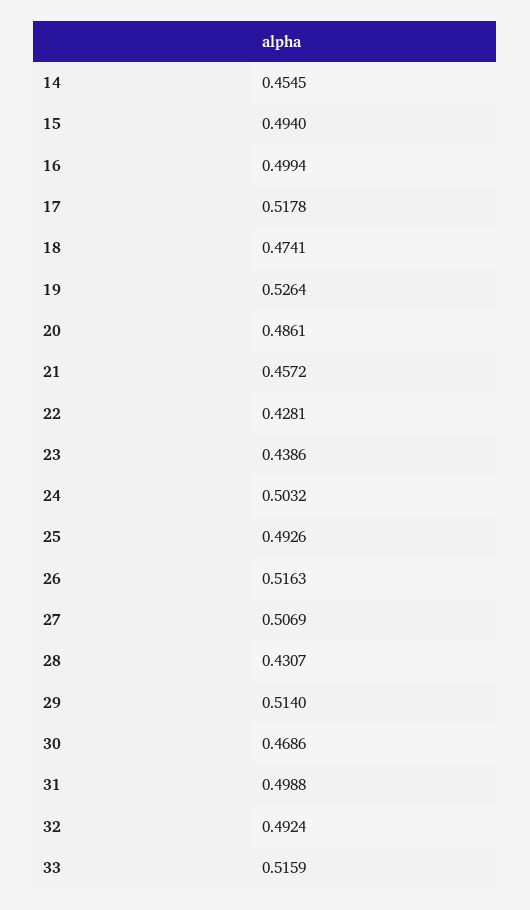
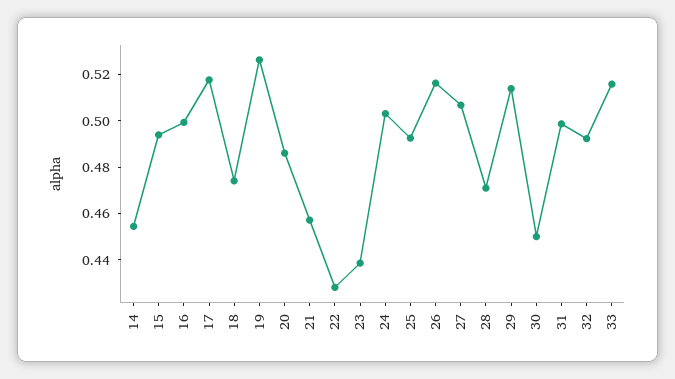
  {
    "14": 0.4545,
    "15": 0.494,
    "16": 0.4994,
    "17": 0.5178,
    "18": 0.4741,
    "19": 0.5264,
    "20": 0.4861,
    "21": 0.4572,
    "22": 0.4281,
    "23": 0.4386,
    "24": 0.5032,
    "25": 0.4926,
    "26": 0.5163,
    "27": 0.5069,
-   "28": 0.4307,
+   "28": 0.47,
    "29": 0.514,
-   "30": 0.4686,
+   "30": 0.45,
    "31": 0.4988,
    "32": 0.4924,
    "33": 0.5159
  }

